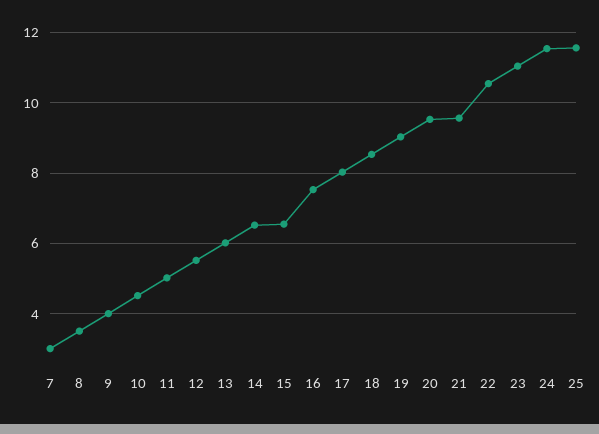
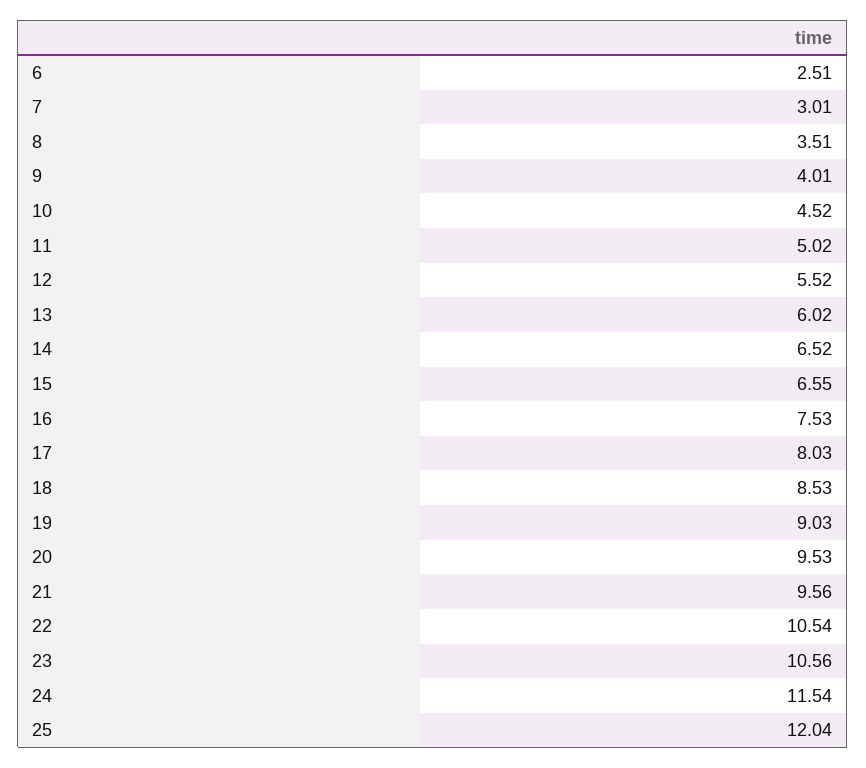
  {
    "7": 3.01,
    "8": 3.51,
    "9": 4.01,
    "10": 4.52,
    "11": 5.02,
    "12": 5.52,
    "13": 6.02,
    "14": 6.52,
    "15": 6.55,
    "16": 7.53,
    "17": 8.03,
    "18": 8.53,
    "19": 9.03,
    "20": 9.53,
    "21": 9.56,
    "22": 10.54,
-   "23": 11,
+   "23": 10.56,
    "24": 11.54,
-   "25": 11.6
+   "25": 12.04,
+   "6": 2.51
  }

